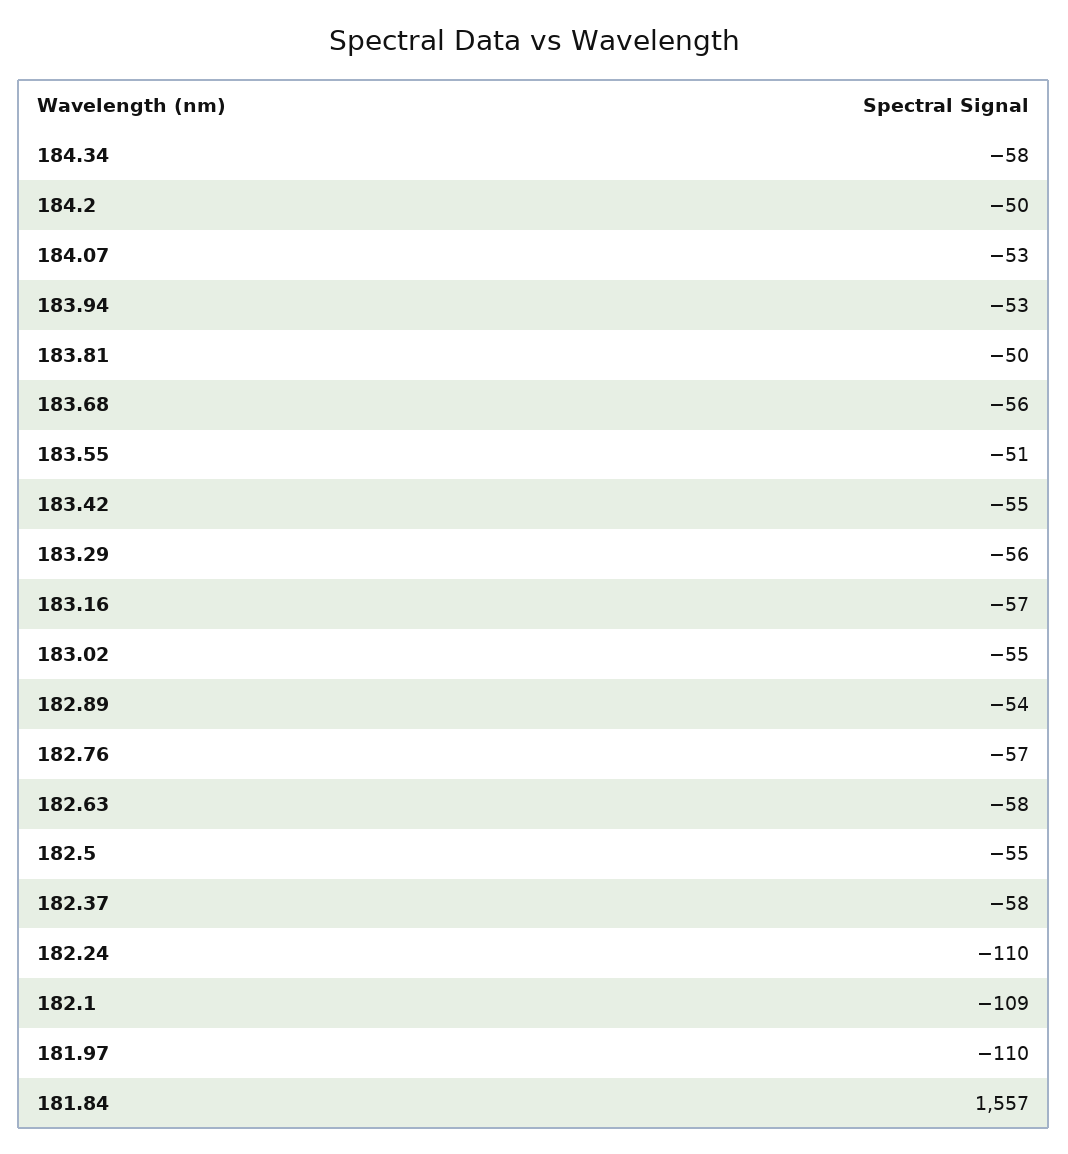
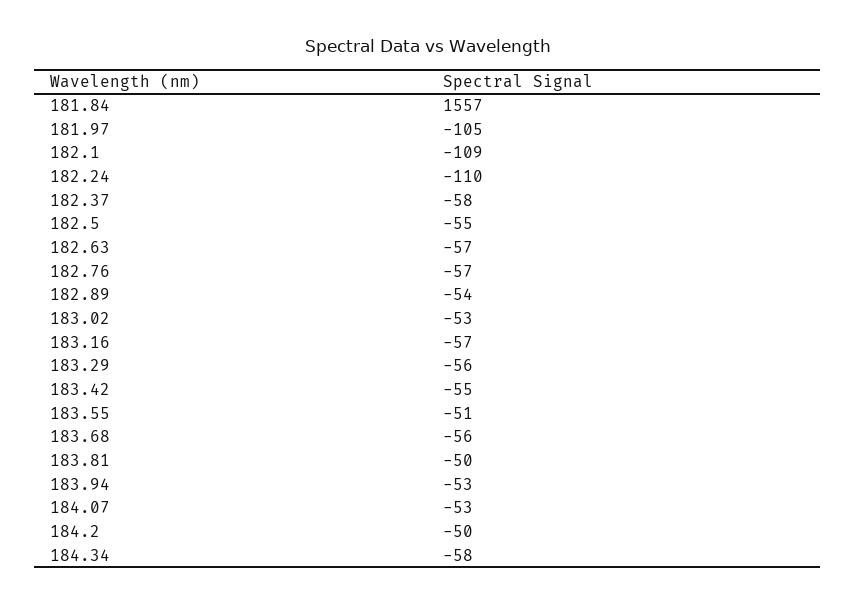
  {
    "184.34": -58,
    "184.2": -50,
    "184.07": -53,
    "183.94": -53,
    "183.81": -50,
    "183.68": -56,
    "183.55": -51,
    "183.42": -55,
    "183.29": -56,
    "183.16": -57,
-   "183.02": -55,
+   "183.02": -53,
    "182.89": -54,
    "182.76": -57,
-   "182.63": -58,
+   "182.63": -57,
    "182.5": -55,
    "182.37": -58,
    "182.24": -110,
    "182.1": -109,
-   "181.97": -110,
+   "181.97": -105,
    "181.84": 1557
  }

